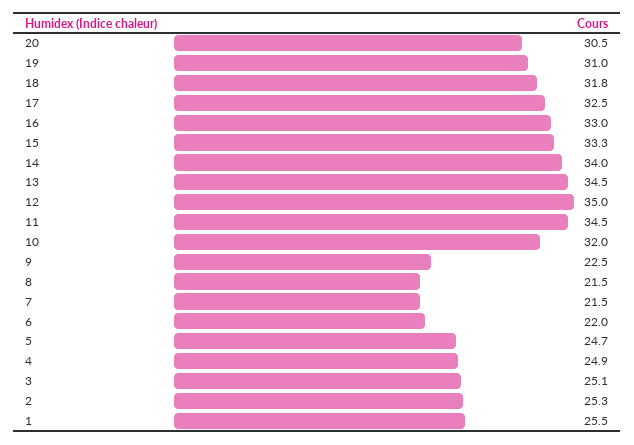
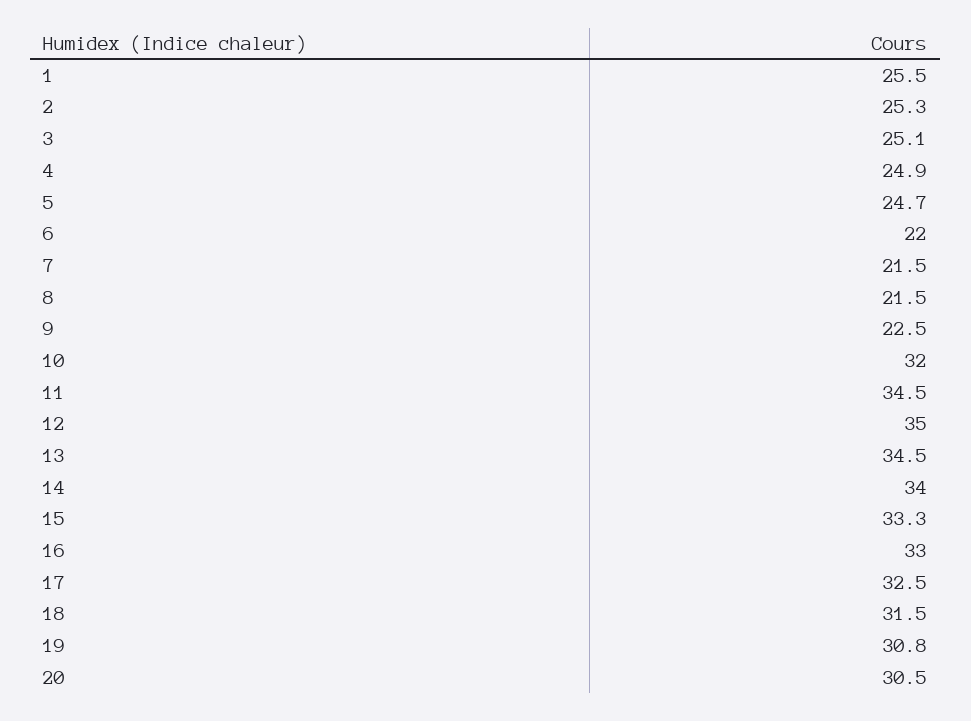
  {
    "20": 30.5,
-   "19": 31,
+   "19": 30.8,
-   "18": 31.8,
+   "18": 31.5,
    "17": 32.5,
    "16": 33,
    "15": 33.3,
    "14": 34,
    "13": 34.5,
    "12": 35,
    "11": 34.5,
    "10": 32,
    "9": 22.5,
    "8": 21.5,
    "7": 21.5,
    "6": 22,
    "5": 24.7,
    "4": 24.9,
    "3": 25.1,
    "2": 25.3,
    "1": 25.5
  }

